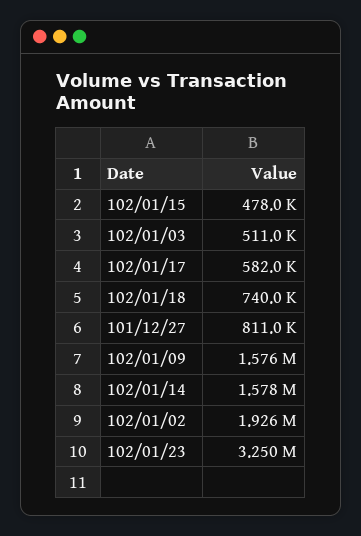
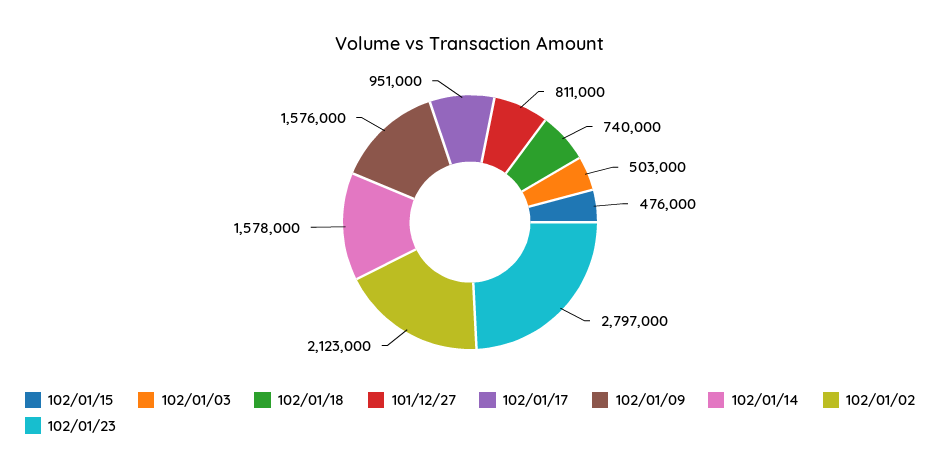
  {
-   "102/01/15": 478000,
+   "102/01/15": 476000,
-   "102/01/03": 511000,
+   "102/01/03": 503000,
-   "102/01/17": 582000,
+   "102/01/17": 951000,
    "102/01/18": 740000,
    "101/12/27": 811000,
    "102/01/09": 1576000,
    "102/01/14": 1578000,
-   "102/01/02": 1926000,
+   "102/01/02": 2123000,
-   "102/01/23": 3250000
+   "102/01/23": 2797000
  }

